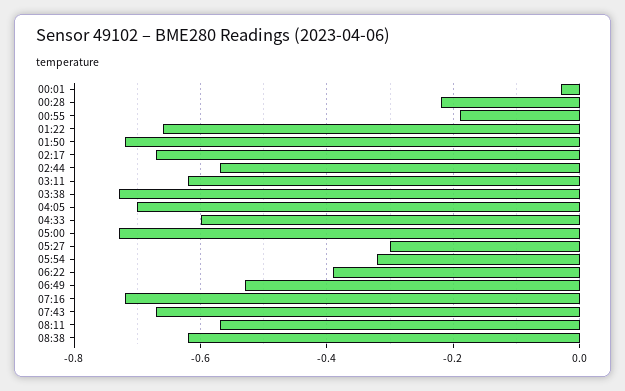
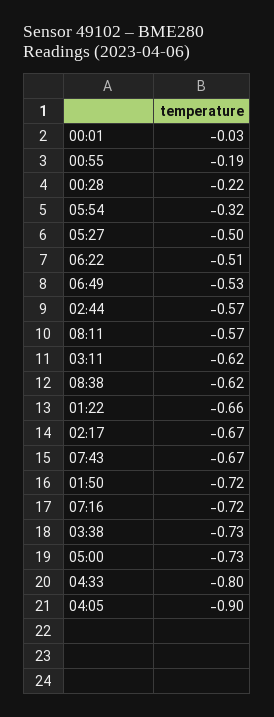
  {
    "00:01": -0.03,
    "00:28": -0.22,
    "00:55": -0.19,
    "01:22": -0.66,
    "01:50": -0.72,
    "02:17": -0.67,
    "02:44": -0.57,
    "03:11": -0.62,
    "03:38": -0.73,
-   "04:05": -0.7,
+   "04:05": -0.9,
-   "04:33": -0.6,
+   "04:33": -0.8,
    "05:00": -0.73,
-   "05:27": -0.3,
+   "05:27": -0.5,
    "05:54": -0.32,
-   "06:22": -0.4,
+   "06:22": -0.51,
    "06:49": -0.53,
    "07:16": -0.72,
    "07:43": -0.67,
    "08:11": -0.57,
    "08:38": -0.62
  }

